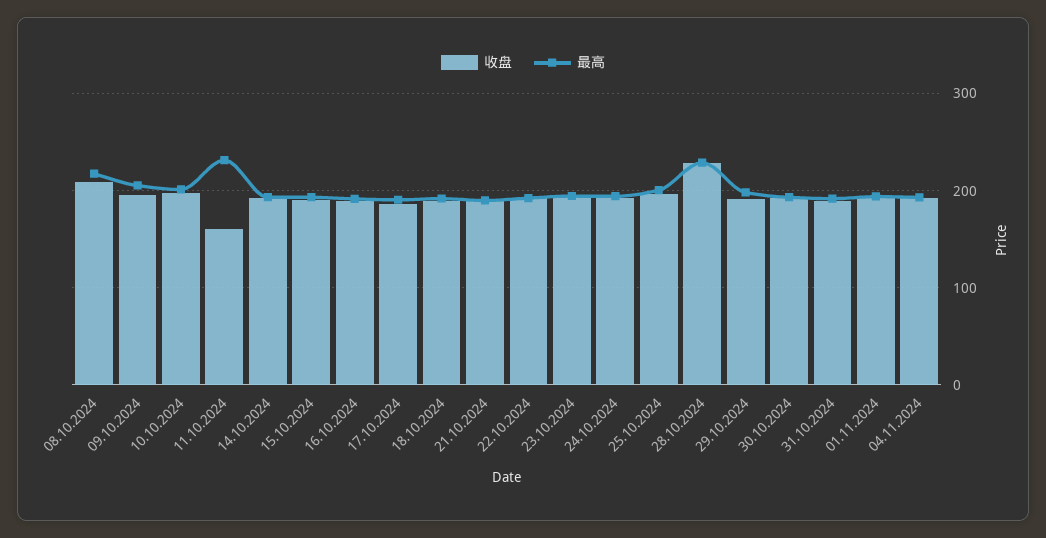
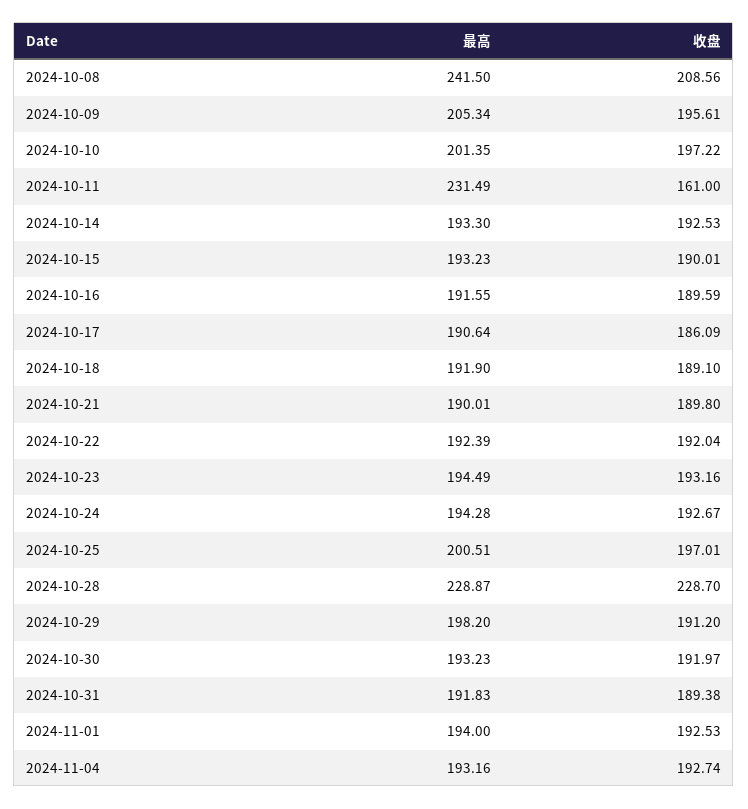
  {
    "收盘": {
      "08.10.2024": 208.56,
      "09.10.2024": 195.61,
      "10.10.2024": 197.22,
      "11.10.2024": 161,
      "14.10.2024": 192.53,
      "15.10.2024": 190.01,
      "16.10.2024": 189.59,
      "17.10.2024": 186.09,
      "18.10.2024": 189.1,
      "21.10.2024": 189.8,
      "22.10.2024": 192.04,
      "23.10.2024": 193.16,
      "24.10.2024": 192.67,
      "25.10.2024": 197.01,
      "28.10.2024": 228.7,
      "29.10.2024": 191.2,
      "30.10.2024": 191.97,
      "31.10.2024": 189.38,
      "01.11.2024": 192.53,
      "04.11.2024": 192.74
    },
    "最高": {
-     "08.10.2024": 220,
+     "08.10.2024": 241.5,
      "09.10.2024": 205.34,
      "10.10.2024": 201.35,
      "11.10.2024": 231.49,
      "14.10.2024": 193.3,
      "15.10.2024": 193.23,
      "16.10.2024": 191.55,
      "17.10.2024": 190.64,
      "18.10.2024": 191.9,
      "21.10.2024": 190.01,
      "22.10.2024": 192.39,
      "23.10.2024": 194.49,
      "24.10.2024": 194.28,
      "25.10.2024": 200.51,
      "28.10.2024": 228.87,
      "29.10.2024": 198.2,
      "30.10.2024": 193.23,
      "31.10.2024": 191.83,
      "01.11.2024": 194,
      "04.11.2024": 193.16
    }
  }

